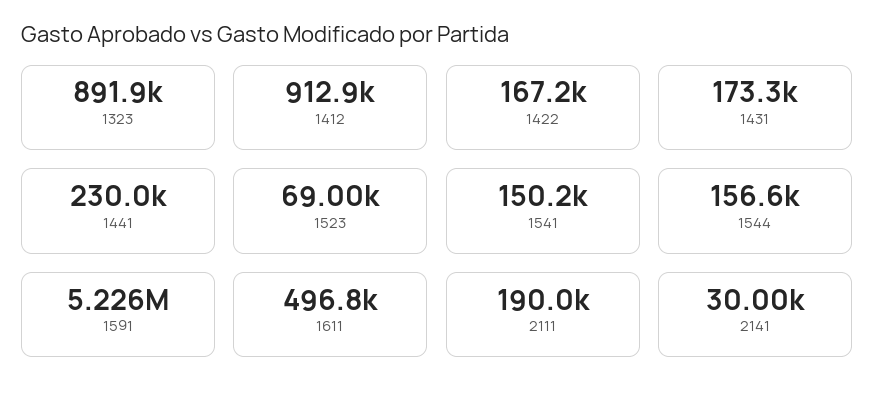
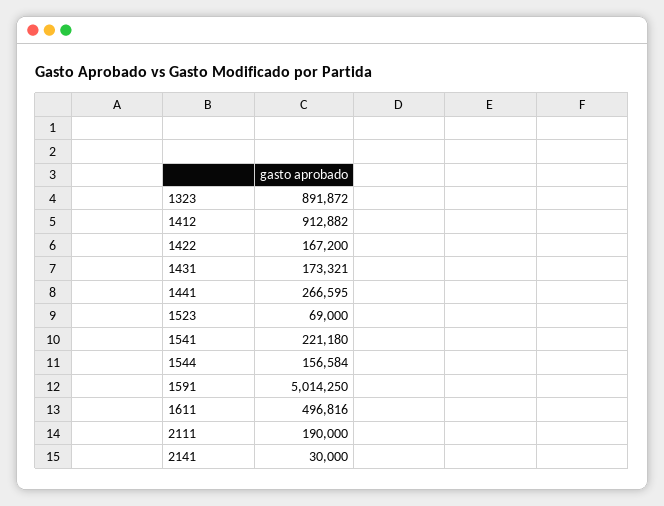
  {
    "1323": 891872,
    "1412": 912882,
    "1422": 167200,
    "1431": 173321,
-   "1441": 230000,
+   "1441": 266595,
    "1523": 69000,
-   "1541": 150200,
+   "1541": 221180,
    "1544": 156584,
-   "1591": 5226000,
+   "1591": 5014250,
    "1611": 496816,
    "2111": 190000,
    "2141": 30000
  }

